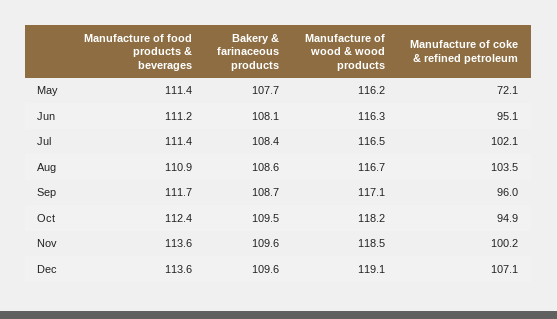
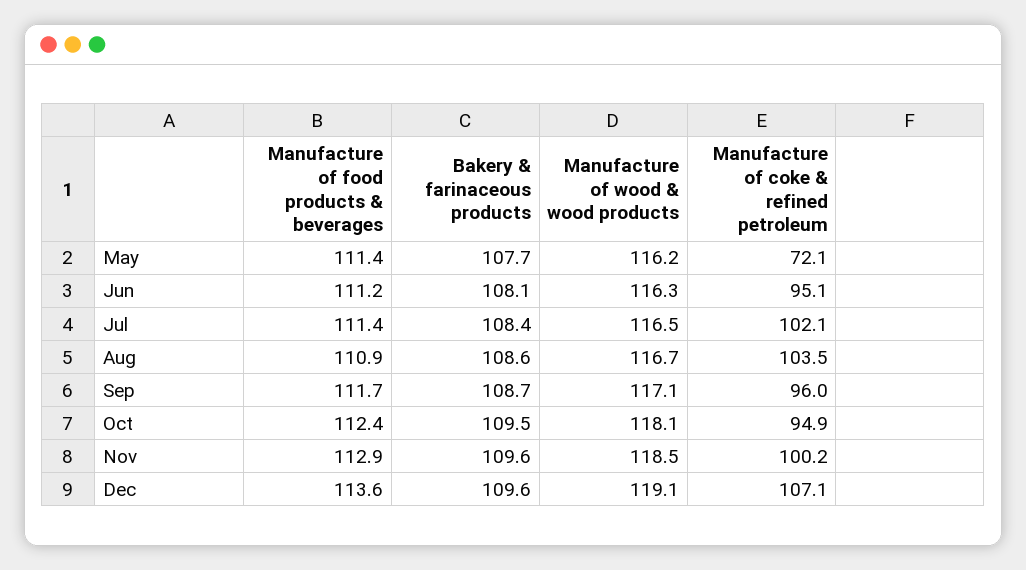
  {
    "Manufacture of food products & beverages": {
      "May": 111.4,
      "Jun": 111.2,
      "Jul": 111.4,
      "Aug": 110.9,
      "Sep": 111.7,
      "Oct": 112.4,
-     "Nov": 113.6,
+     "Nov": 112.9,
      "Dec": 113.6
    },
    "Bakery & farinaceous products": {
      "May": 107.7,
      "Jun": 108.1,
      "Jul": 108.4,
      "Aug": 108.6,
      "Sep": 108.7,
      "Oct": 109.5,
      "Nov": 109.6,
      "Dec": 109.6
    },
    "Manufacture of wood & wood products": {
      "May": 116.2,
      "Jun": 116.3,
      "Jul": 116.5,
      "Aug": 116.7,
      "Sep": 117.1,
-     "Oct": 118.2,
+     "Oct": 118.1,
      "Nov": 118.5,
      "Dec": 119.1
    },
    "Manufacture of coke & refined petroleum": {
      "May": 72.1,
      "Jun": 95.1,
      "Jul": 102.1,
      "Aug": 103.5,
      "Sep": 96,
      "Oct": 94.9,
      "Nov": 100.2,
      "Dec": 107.1
    }
  }

